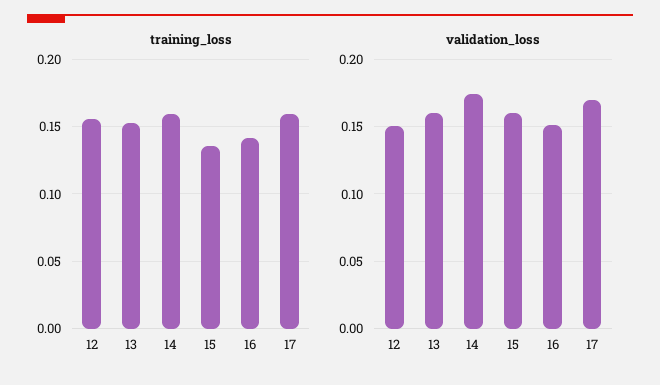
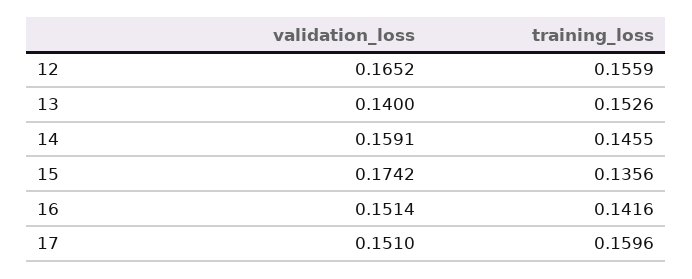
  {
    "training_loss": {
      "12": 0.1559,
      "13": 0.1526,
-     "14": 0.16,
+     "14": 0.1455,
      "15": 0.1356,
      "16": 0.1416,
      "17": 0.1596
    },
    "validation_loss": {
-     "12": 0.15,
+     "12": 0.1652,
-     "13": 0.16,
+     "13": 0.14,
-     "14": 0.175,
+     "14": 0.1591,
-     "15": 0.16,
+     "15": 0.1742,
      "16": 0.1514,
-     "17": 0.17
+     "17": 0.151
    }
  }

